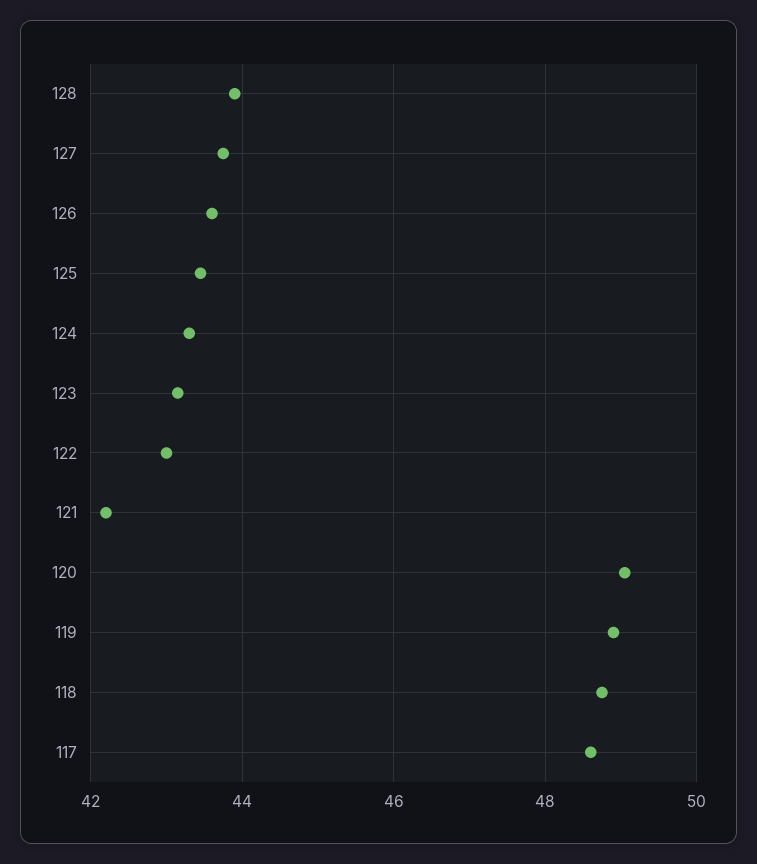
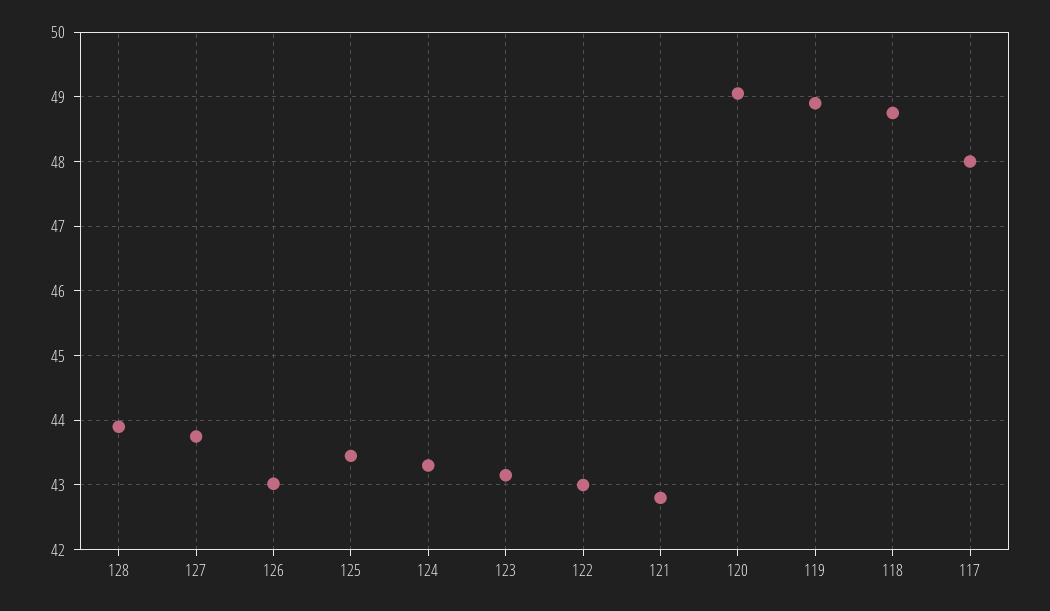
  {
    "128": 43.9,
    "127": 43.8,
-   "126": 43.6,
+   "126": 43,
    "125": 43.5,
    "124": 43.3,
    "123": 43.2,
    "122": 43,
-   "121": 42.2,
+   "121": 42.8,
    "120": 49.1,
    "119": 48.9,
    "118": 48.8,
-   "117": 48.6
+   "117": 48
  }

